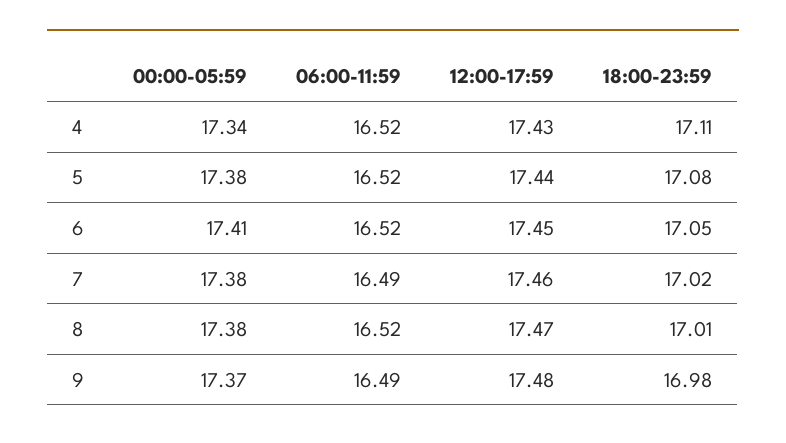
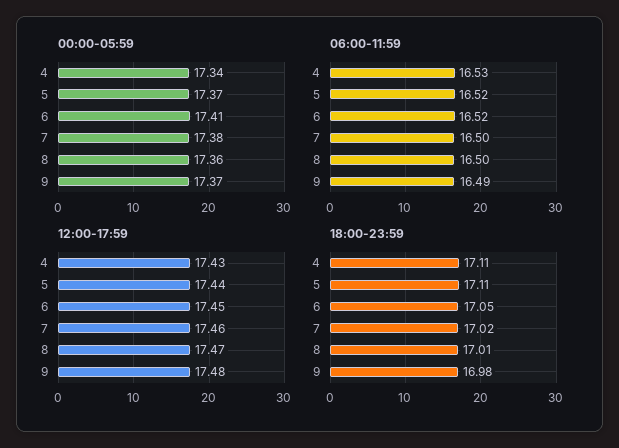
  {
    "00:00-05:59": {
      "4": 17.34,
-     "5": 17.38,
+     "5": 17.37,
      "6": 17.41,
      "7": 17.38,
-     "8": 17.38,
+     "8": 17.36,
      "9": 17.37
    },
    "06:00-11:59": {
-     "4": 16.52,
+     "4": 16.53,
      "5": 16.52,
      "6": 16.52,
-     "7": 16.49,
+     "7": 16.5,
-     "8": 16.52,
+     "8": 16.5,
      "9": 16.49
    },
    "12:00-17:59": {
      "4": 17.43,
      "5": 17.44,
      "6": 17.45,
      "7": 17.46,
      "8": 17.47,
      "9": 17.48
    },
    "18:00-23:59": {
      "4": 17.11,
-     "5": 17.08,
+     "5": 17.11,
      "6": 17.05,
      "7": 17.02,
      "8": 17.01,
      "9": 16.98
    }
  }

